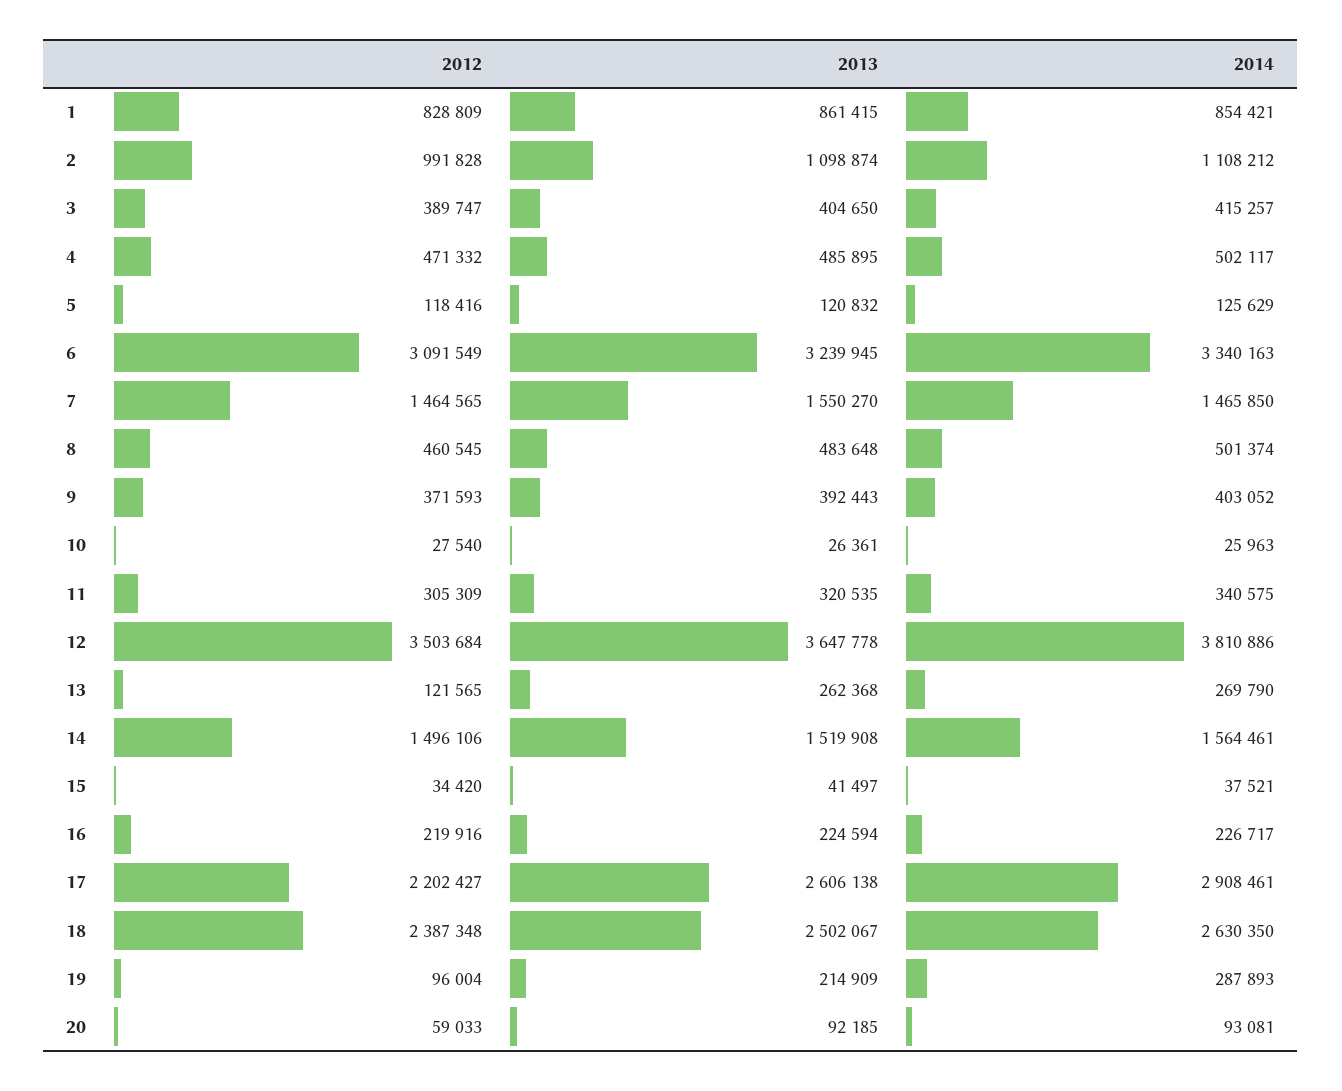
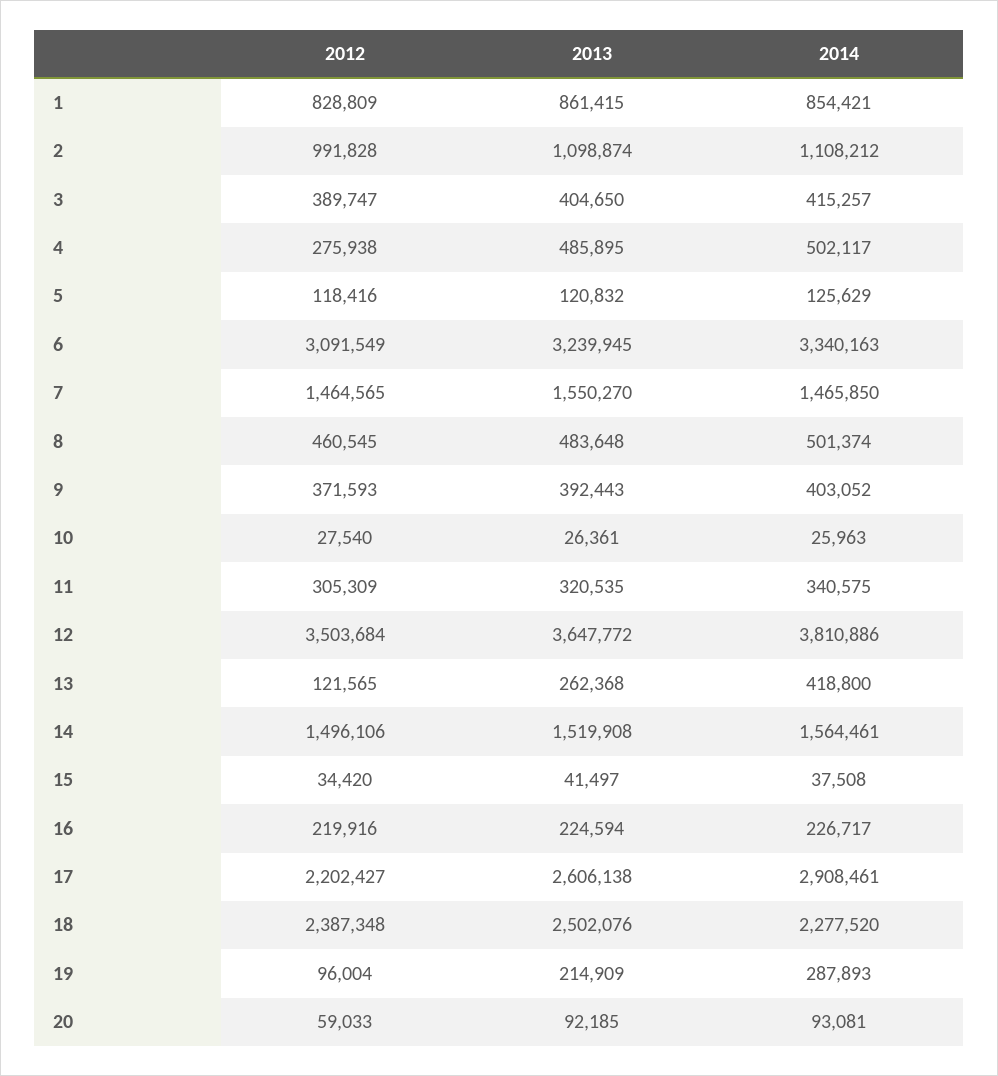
  {
    "2012": {
      "1": 828809,
      "2": 991828,
      "3": 389747,
-     "4": 471332,
+     "4": 275938,
      "5": 118416,
      "6": 3091549,
      "7": 1464565,
      "8": 460545,
      "9": 371593,
      "10": 27540,
      "11": 305309,
      "12": 3503684,
      "13": 121565,
      "14": 1496106,
      "15": 34420,
      "16": 219916,
      "17": 2202427,
      "18": 2387348,
      "19": 96004,
      "20": 59033
    },
    "2013": {
      "1": 861415,
      "2": 1098874,
      "3": 404650,
      "4": 485895,
      "5": 120832,
      "6": 3239945,
      "7": 1550270,
      "8": 483648,
      "9": 392443,
      "10": 26361,
      "11": 320535,
-     "12": 3647778,
+     "12": 3647772,
      "13": 262368,
      "14": 1519908,
      "15": 41497,
      "16": 224594,
      "17": 2606138,
-     "18": 2502067,
+     "18": 2502076,
      "19": 214909,
      "20": 92185
    },
    "2014": {
      "1": 854421,
      "2": 1108212,
      "3": 415257,
      "4": 502117,
      "5": 125629,
      "6": 3340163,
      "7": 1465850,
      "8": 501374,
      "9": 403052,
      "10": 25963,
      "11": 340575,
      "12": 3810886,
-     "13": 269790,
+     "13": 418800,
      "14": 1564461,
-     "15": 37521,
+     "15": 37508,
      "16": 226717,
      "17": 2908461,
-     "18": 2630350,
+     "18": 2277520,
      "19": 287893,
      "20": 93081
    }
  }

